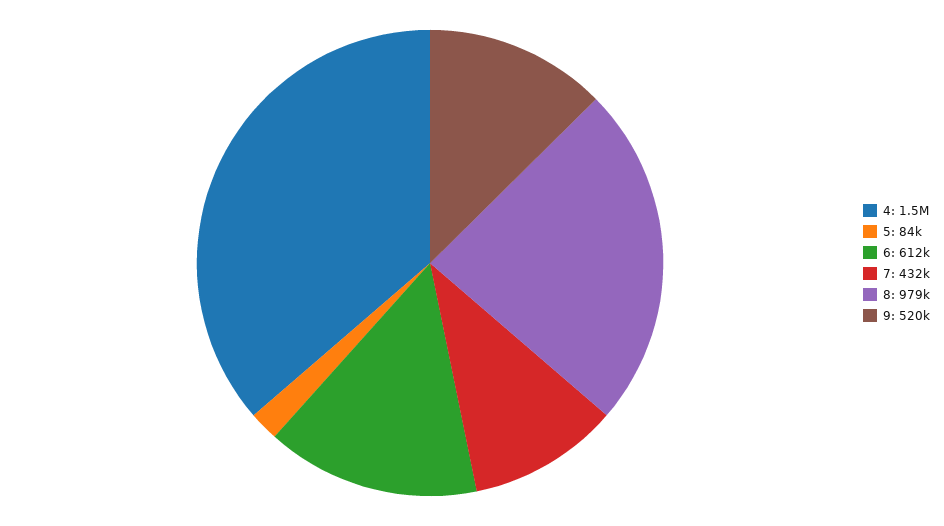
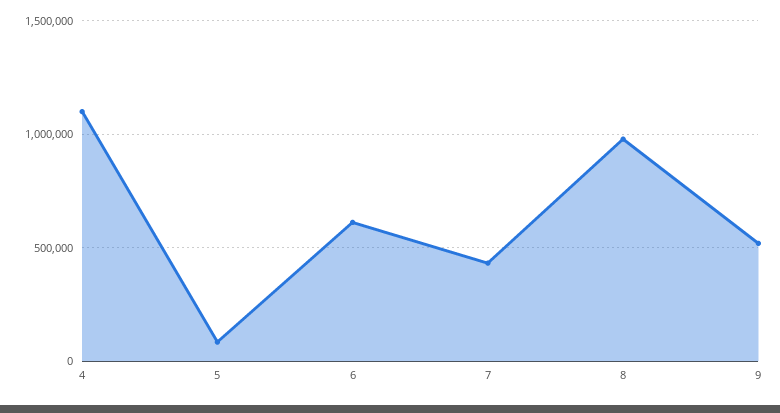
  {
-   "4": 1500000,
+   "4": 1100000,
    "5": 84000,
    "6": 612000,
    "7": 432000,
    "8": 979000,
    "9": 520000
  }

